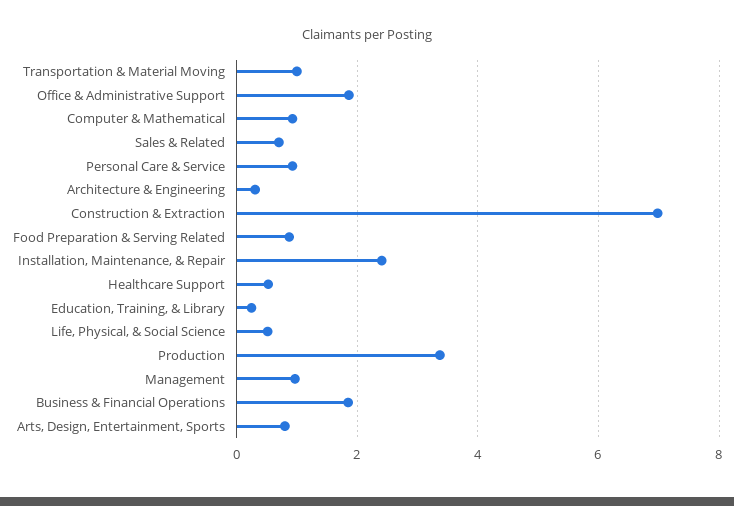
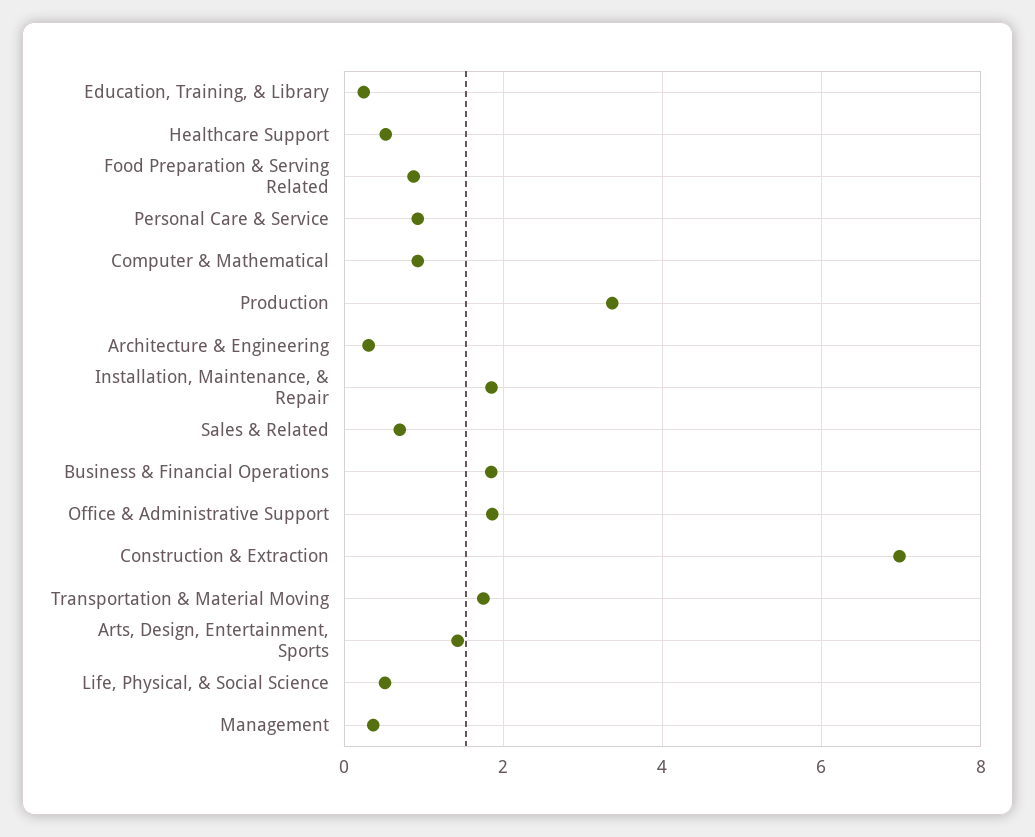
  {
-   "Transportation & Material Moving": 1,
+   "Transportation & Material Moving": 1.8,
    "Office & Administrative Support": 1.8,
    "Computer & Mathematical": 1,
    "Sales & Related": 0.6,
    "Personal Care & Service": 1,
    "Architecture & Engineering": 0.4,
    "Construction & Extraction": 7,
    "Food Preparation & Serving Related": 0.8,
-   "Installation, Maintenance, & Repair": 2.4,
+   "Installation, Maintenance, & Repair": 1.8,
    "Healthcare Support": 0.6,
    "Education, Training, & Library": 0.2,
    "Life, Physical, & Social Science": 0.6,
    "Production": 3.4,
-   "Management": 1,
+   "Management": 0.4,
    "Business & Financial Operations": 1.8,
-   "Arts, Design, Entertainment, Sports": 0.8
+   "Arts, Design, Entertainment, Sports": 1.4
  }

